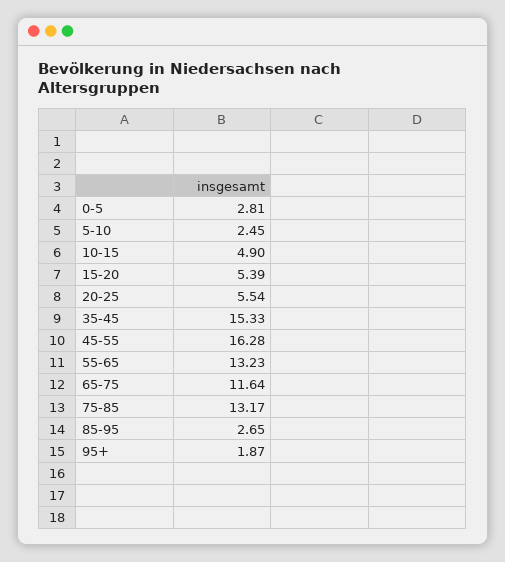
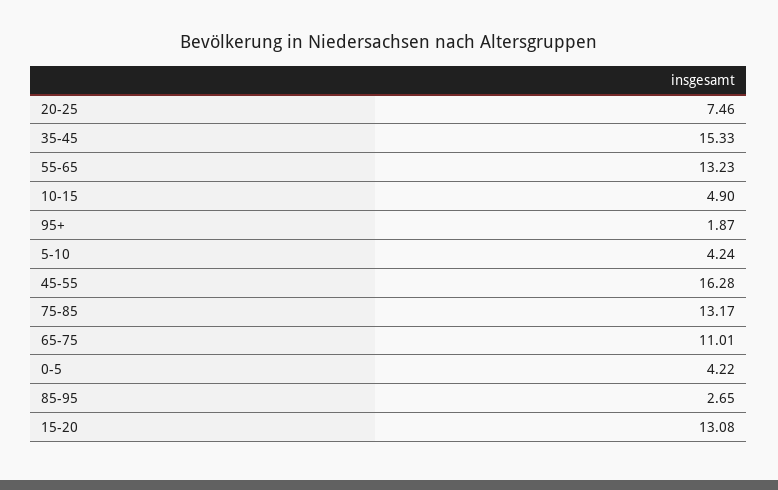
  {
-   "0-5": 2.81,
+   "0-5": 4.22,
-   "5-10": 2.45,
+   "5-10": 4.24,
    "10-15": 4.9,
-   "15-20": 5.39,
+   "15-20": 13.08,
-   "20-25": 5.54,
+   "20-25": 7.46,
    "35-45": 15.33,
    "45-55": 16.28,
    "55-65": 13.23,
-   "65-75": 11.64,
+   "65-75": 11.01,
    "75-85": 13.17,
    "85-95": 2.65,
    "95+": 1.87
  }

